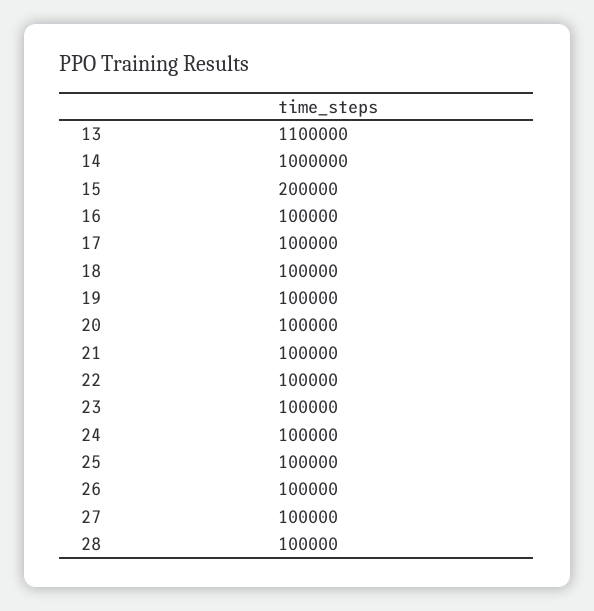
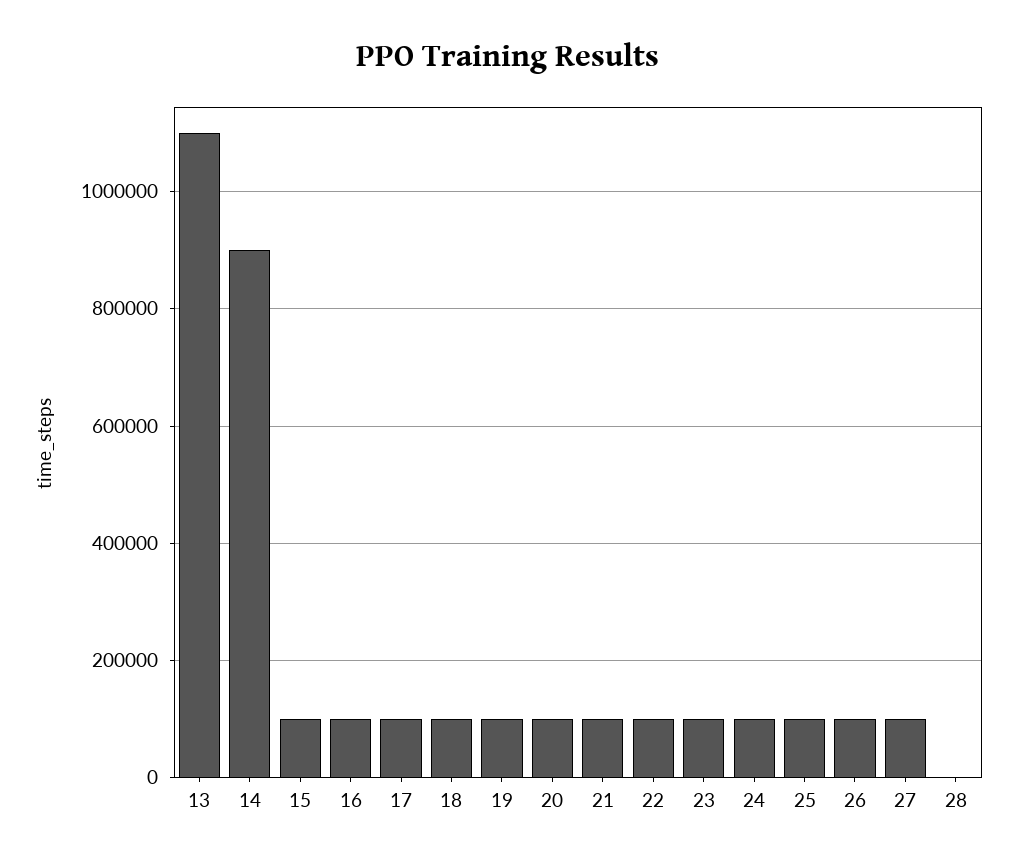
  {
    "13": 1100000,
-   "14": 1000000,
+   "14": 900000,
-   "15": 200000,
+   "15": 100000,
    "16": 100000,
    "17": 100000,
    "18": 100000,
    "19": 100000,
    "20": 100000,
    "21": 100000,
    "22": 100000,
    "23": 100000,
    "24": 100000,
    "25": 100000,
    "26": 100000,
    "27": 100000,
-   "28": 100000
+   "28": 0
  }

